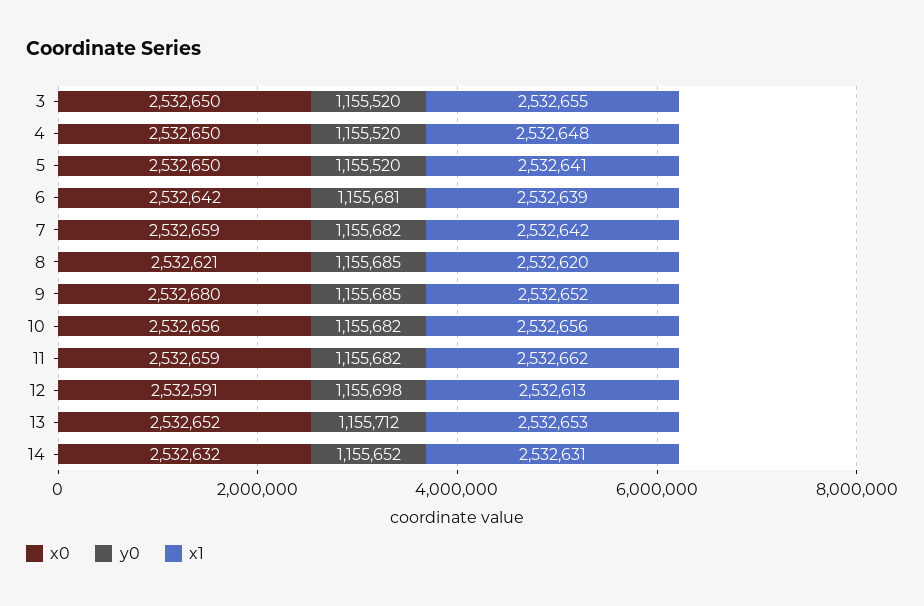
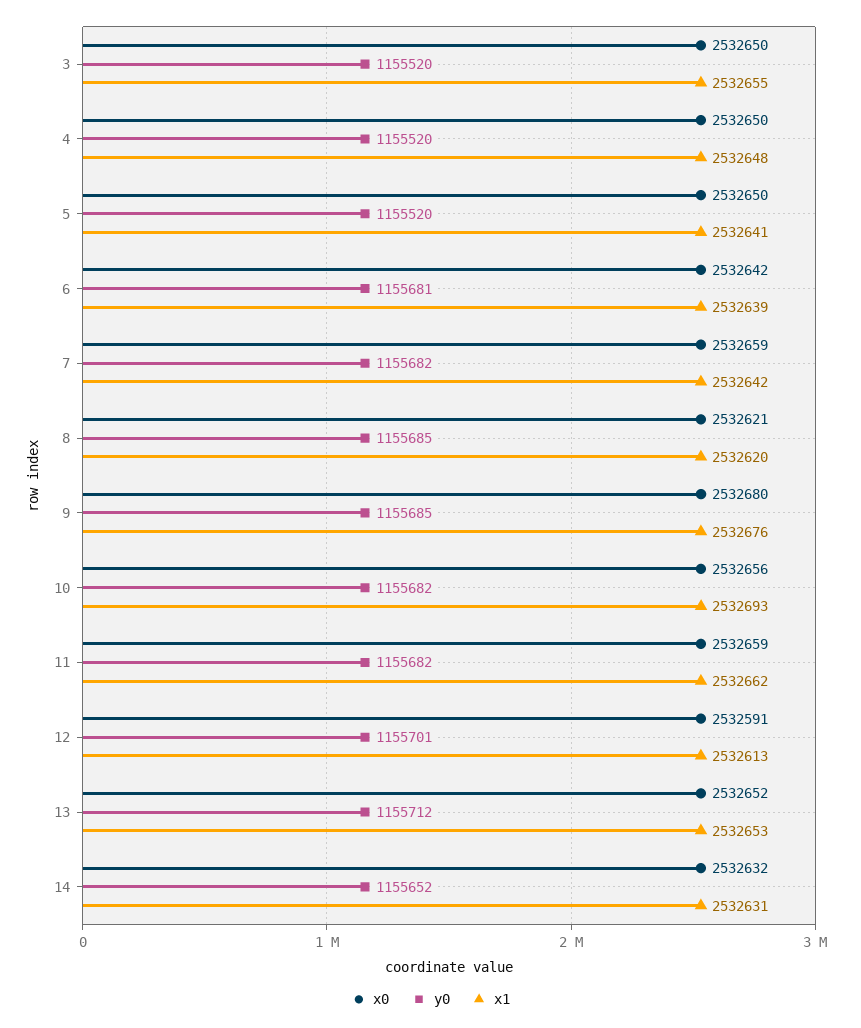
  {
    "x0": {
      "3": 2532650,
      "4": 2532650,
      "5": 2532650,
      "6": 2532642,
      "7": 2532659,
      "8": 2532621,
      "9": 2532680,
      "10": 2532656,
      "11": 2532659,
      "12": 2532591,
      "13": 2532652,
      "14": 2532632
    },
    "y0": {
      "3": 1155520,
      "4": 1155520,
      "5": 1155520,
      "6": 1155681,
      "7": 1155682,
      "8": 1155685,
      "9": 1155685,
      "10": 1155682,
      "11": 1155682,
-     "12": 1155698,
+     "12": 1155701,
      "13": 1155712,
      "14": 1155652
    },
    "x1": {
      "3": 2532655,
      "4": 2532648,
      "5": 2532641,
      "6": 2532639,
      "7": 2532642,
      "8": 2532620,
-     "9": 2532652,
+     "9": 2532676,
-     "10": 2532656,
+     "10": 2532693,
      "11": 2532662,
      "12": 2532613,
      "13": 2532653,
      "14": 2532631
    }
  }

